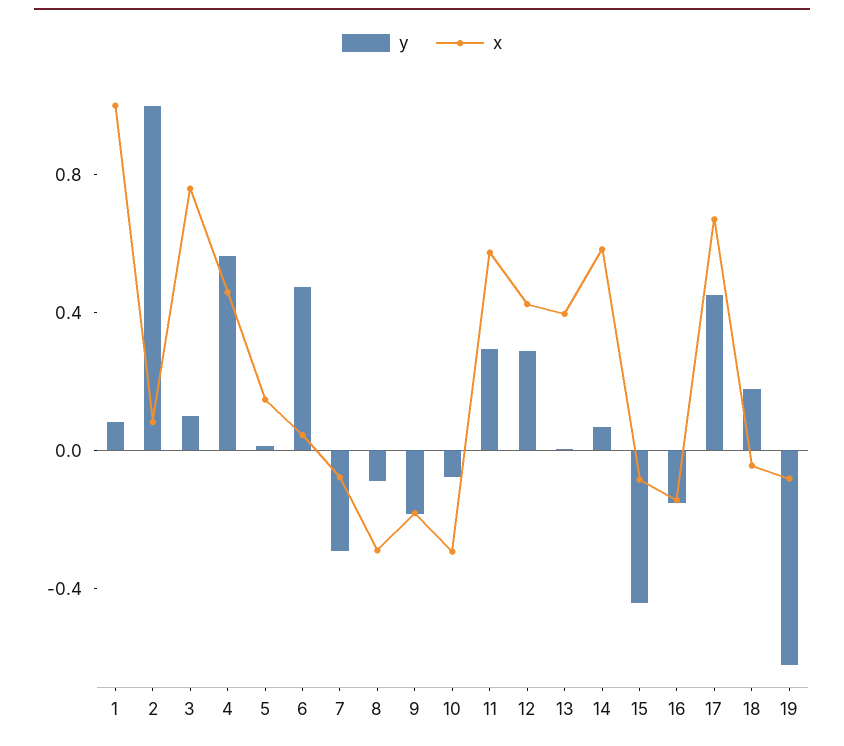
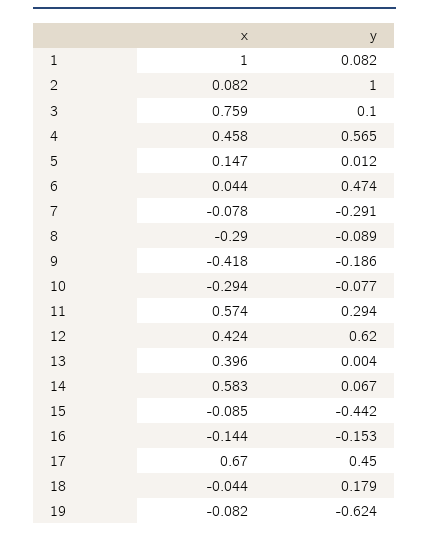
  {
    "y": {
      "1": 0.082,
      "2": 1,
      "3": 0.1,
      "4": 0.565,
      "5": 0.012,
      "6": 0.474,
      "7": -0.291,
      "8": -0.089,
      "9": -0.186,
      "10": -0.077,
      "11": 0.294,
-     "12": 0.3,
+     "12": 0.62,
      "13": 0.004,
      "14": 0.067,
      "15": -0.442,
      "16": -0.153,
      "17": 0.45,
      "18": 0.179,
      "19": -0.624
    },
    "x": {
      "1": 1,
      "2": 0.082,
      "3": 0.759,
      "4": 0.458,
      "5": 0.147,
      "6": 0.044,
      "7": -0.078,
      "8": -0.29,
-     "9": -0.2,
+     "9": -0.418,
      "10": -0.294,
      "11": 0.574,
      "12": 0.424,
      "13": 0.396,
      "14": 0.583,
      "15": -0.085,
      "16": -0.144,
      "17": 0.67,
      "18": -0.044,
      "19": -0.082
    }
  }

